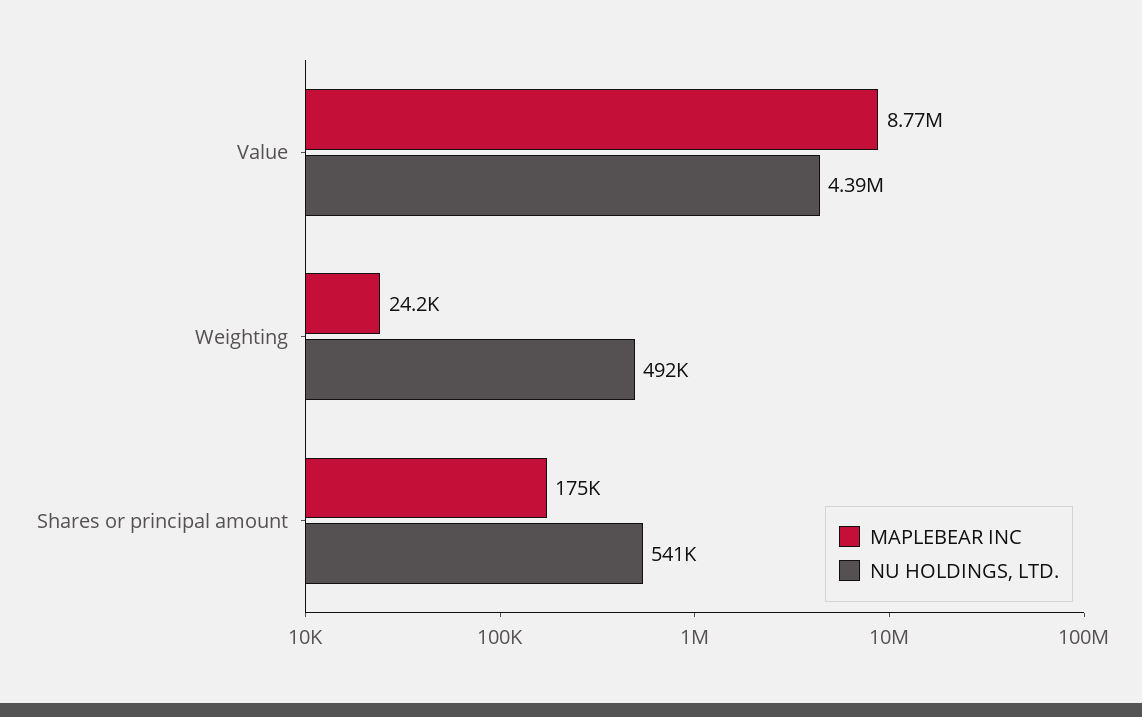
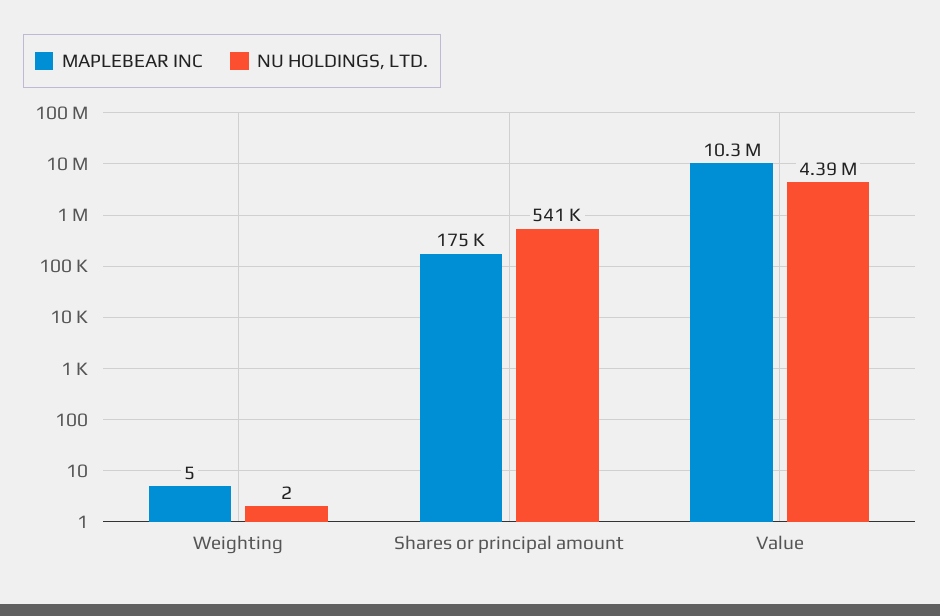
  {
    "MAPLEBEAR INC": {
-     "Value": 8770000,
+     "Value": 10300000,
-     "Weighting": 24200,
+     "Weighting": 5,
      "Shares or principal amount": 175000
    },
    "NU HOLDINGS, LTD.": {
      "Value": 4390000,
-     "Weighting": 492000,
+     "Weighting": 2,
      "Shares or principal amount": 541000
    }
  }

